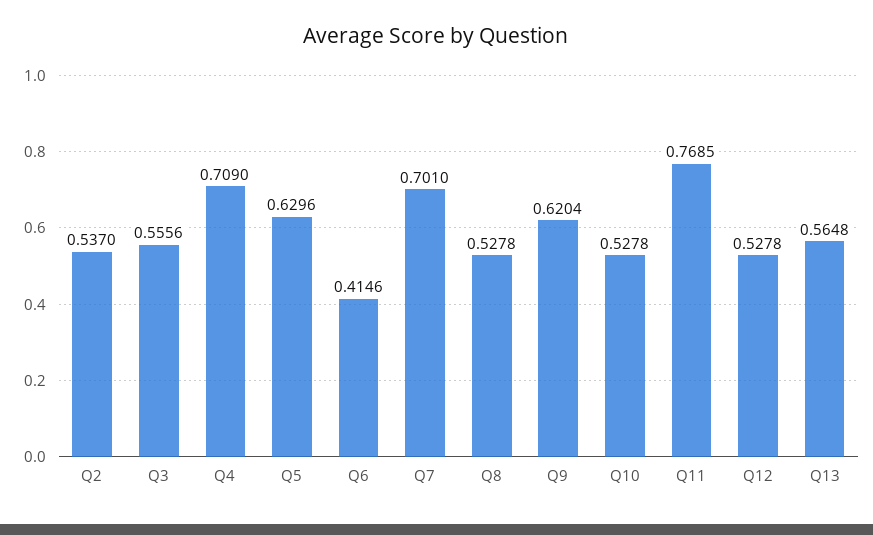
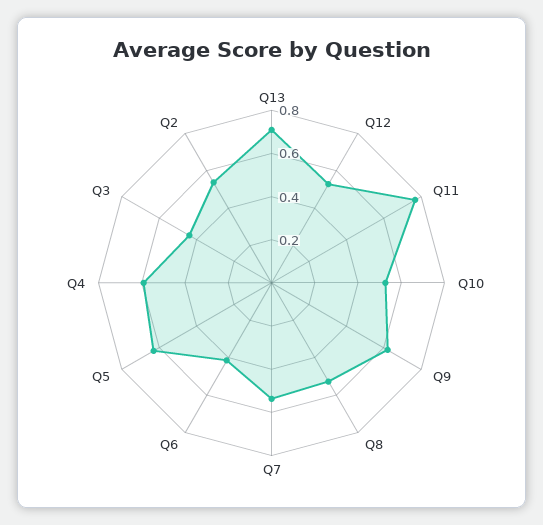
  {
    "Q2": 0.537,
-   "Q3": 0.5556,
+   "Q3": 0.45,
-   "Q4": 0.709,
+   "Q4": 0.6,
    "Q5": 0.6296,
    "Q6": 0.4146,
-   "Q7": 0.701,
+   "Q7": 0.55,
    "Q8": 0.5278,
    "Q9": 0.6204,
    "Q10": 0.5278,
    "Q11": 0.7685,
    "Q12": 0.5278,
-   "Q13": 0.5648
+   "Q13": 0.7
  }

